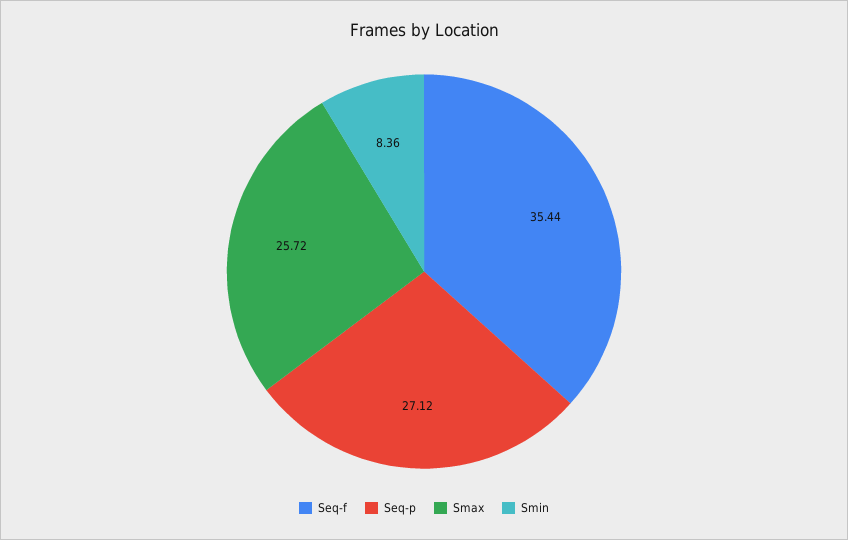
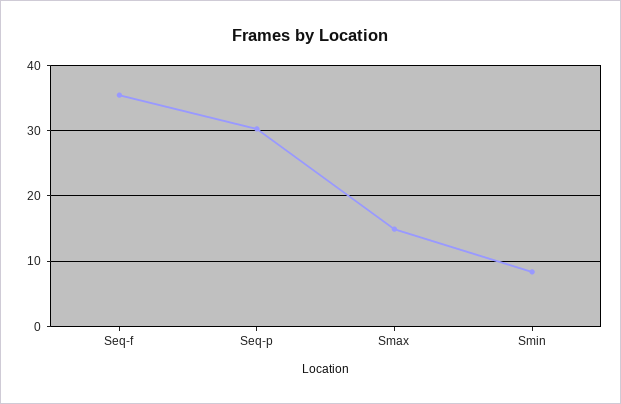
  {
    "Seq-f": 35.44,
-   "Seq-p": 27.12,
+   "Seq-p": 30,
-   "Smax": 25.72,
+   "Smax": 15,
    "Smin": 8.36
  }

